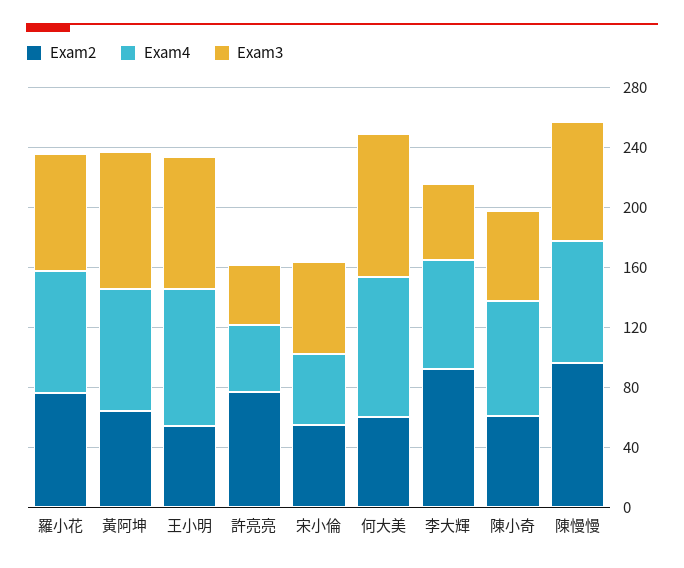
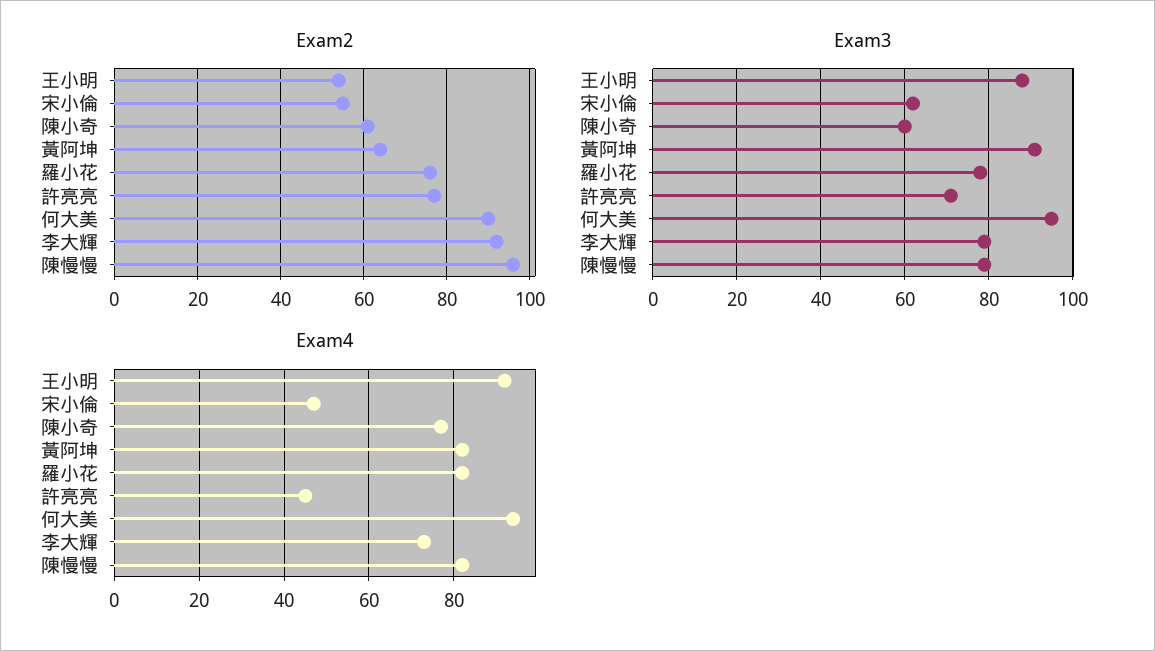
  {
    "Exam2": {
      "羅小花": 75,
      "黃阿坤": 65,
      "王小明": 55,
      "許亮亮": 75,
      "宋小倫": 55,
-     "何大美": 60,
+     "何大美": 90,
      "李大輝": 90,
      "陳小奇": 60,
      "陳慢慢": 95
    },
    "Exam4": {
      "羅小花": 80,
      "黃阿坤": 80,
      "王小明": 90,
      "許亮亮": 45,
      "宋小倫": 45,
      "何大美": 95,
      "李大輝": 75,
      "陳小奇": 75,
      "陳慢慢": 80
    },
    "Exam3": {
      "羅小花": 80,
      "黃阿坤": 90,
      "王小明": 90,
-     "許亮亮": 40,
+     "許亮亮": 70,
      "宋小倫": 60,
      "何大美": 95,
-     "李大輝": 50,
+     "李大輝": 80,
      "陳小奇": 60,
      "陳慢慢": 80
    }
  }

